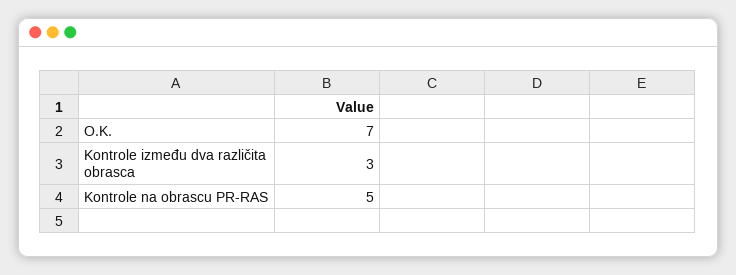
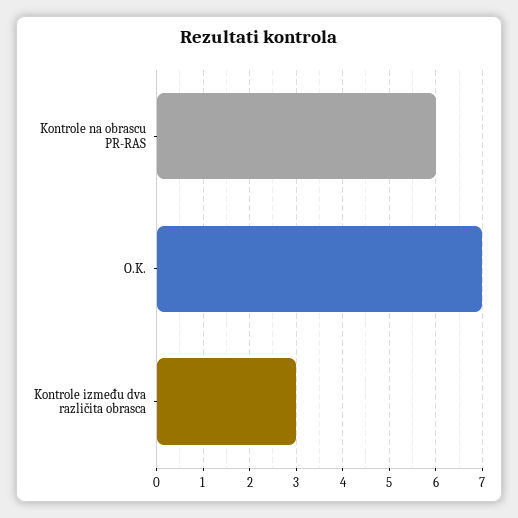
  {
    "O.K.": 7,
    "Kontrole između dva različita obrasca": 3,
-   "Kontrole na obrascu PR-RAS": 5
+   "Kontrole na obrascu PR-RAS": 6
  }

